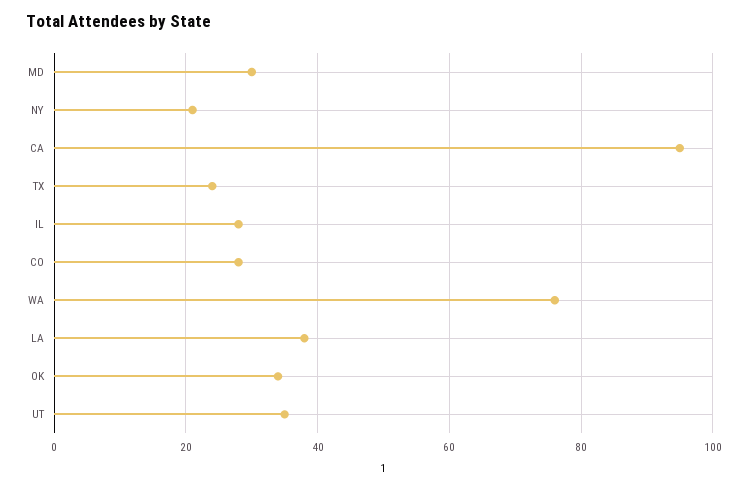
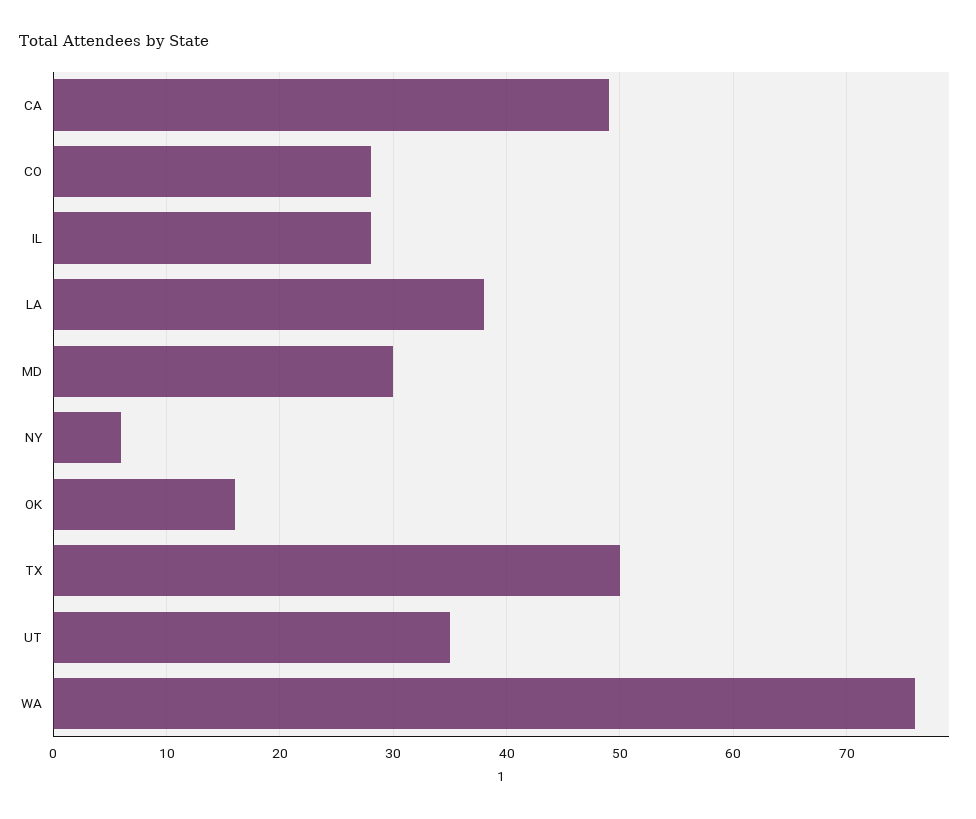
  {
    "MD": 30,
-   "NY": 20,
+   "NY": 6,
-   "CA": 95,
+   "CA": 49,
-   "TX": 25,
+   "TX": 50,
    "IL": 28,
    "CO": 28,
    "WA": 76,
    "LA": 38,
-   "OK": 35,
+   "OK": 16,
    "UT": 35
  }

